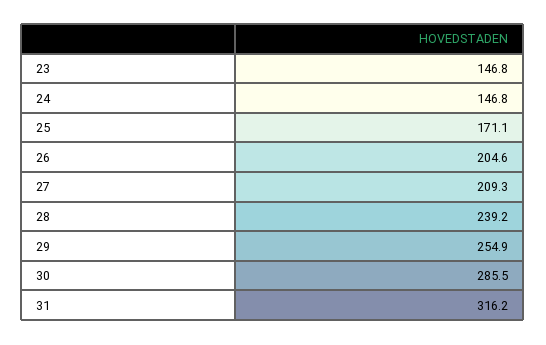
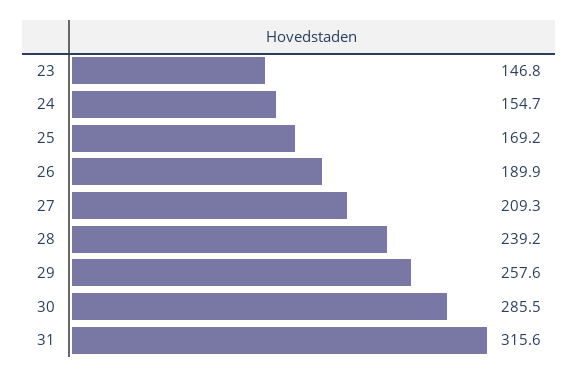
  {
    "23": 146.8,
-   "24": 146.8,
+   "24": 154.7,
-   "25": 171.1,
+   "25": 169.2,
-   "26": 204.6,
+   "26": 189.9,
    "27": 209.3,
    "28": 239.2,
-   "29": 254.9,
+   "29": 257.6,
    "30": 285.5,
-   "31": 316.2
+   "31": 315.6
  }

